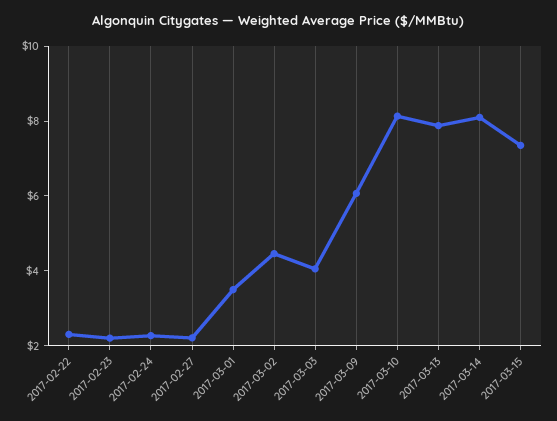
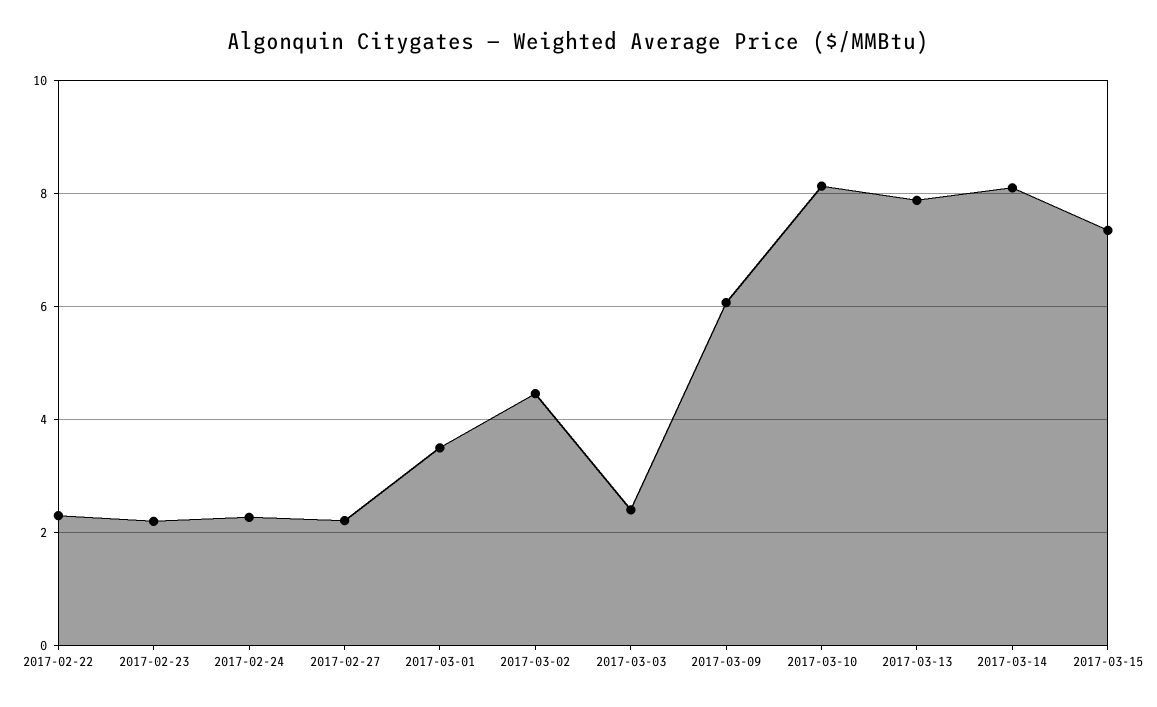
  {
    "2017-02-22": 2.4,
    "2017-02-23": 2.2,
    "2017-02-24": 2.2,
    "2017-02-27": 2.2,
    "2017-03-01": 3.6,
    "2017-03-02": 4.4,
-   "2017-03-03": 4,
+   "2017-03-03": 2.4,
    "2017-03-09": 6,
    "2017-03-10": 8.2,
    "2017-03-13": 7.8,
    "2017-03-14": 8.2,
    "2017-03-15": 7.4
  }

